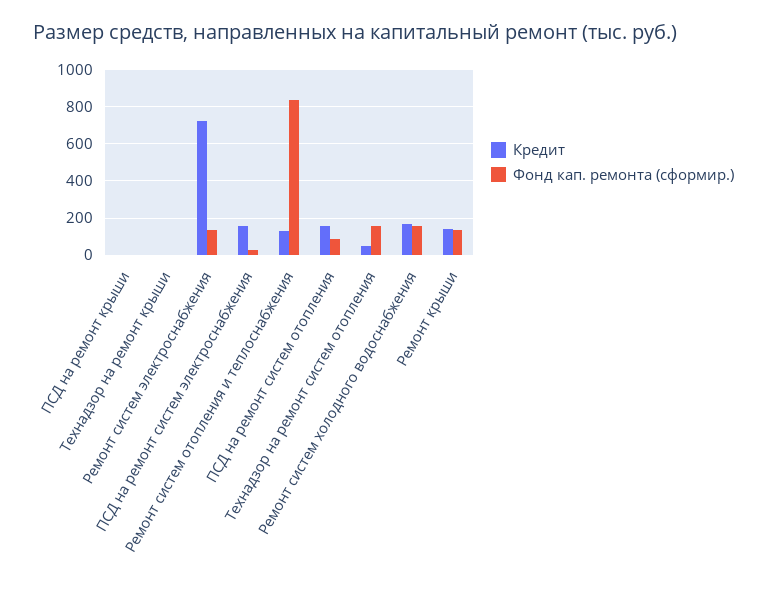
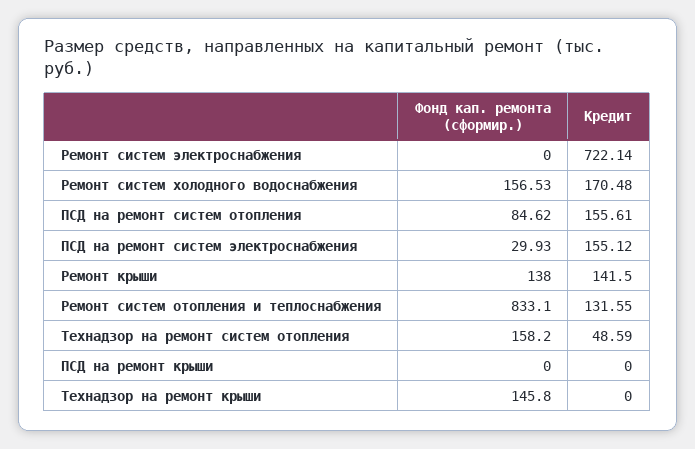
  {
    "Кредит": {
      "ПСД на ремонт крыши": 0,
      "Технадзор на ремонт крыши": 0,
      "Ремонт систем электроснабжения": 722.14,
      "ПСД на ремонт систем электроснабжения": 155.12,
      "Ремонт систем отопления и теплоснабжения": 131.55,
      "ПСД на ремонт систем отопления": 155.61,
      "Технадзор на ремонт систем отопления": 48.59,
      "Ремонт систем холодного водоснабжения": 170.48,
      "Ремонт крыши": 141.5
    },
    "Фонд кап. ремонта (сформир.)": {
      "ПСД на ремонт крыши": 0,
-     "Технадзор на ремонт крыши": 0,
+     "Технадзор на ремонт крыши": 145.8,
-     "Ремонт систем электроснабжения": 150,
+     "Ремонт систем электроснабжения": 0,
      "ПСД на ремонт систем электроснабжения": 29.93,
      "Ремонт систем отопления и теплоснабжения": 833.1,
      "ПСД на ремонт систем отопления": 84.62,
      "Технадзор на ремонт систем отопления": 158.2,
      "Ремонт систем холодного водоснабжения": 156.53,
      "Ремонт крыши": 138
    }
  }

